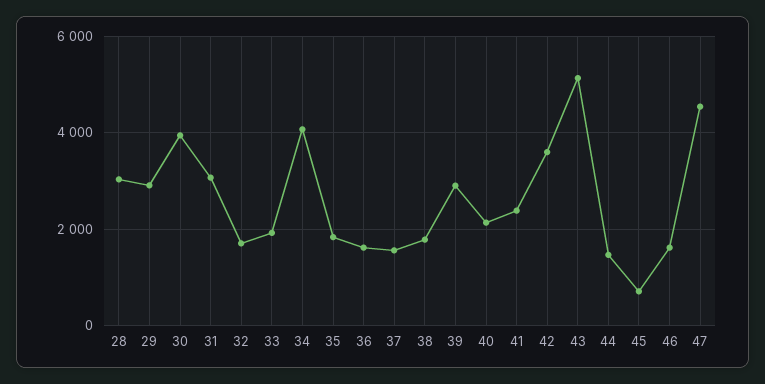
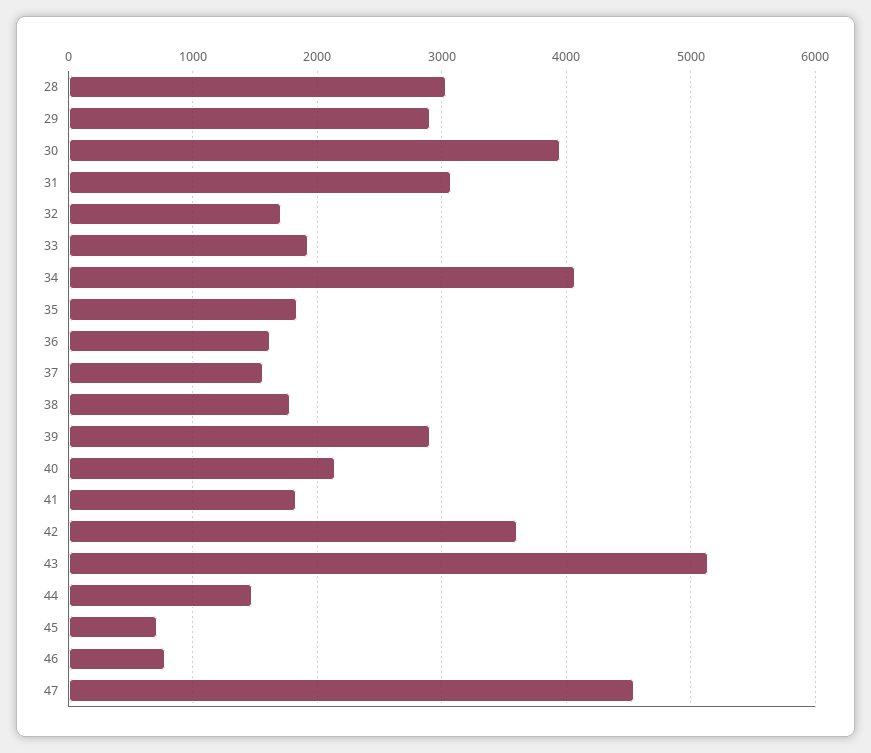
  {
    "28": 3000,
    "29": 2900,
    "30": 3900,
    "31": 3100,
    "32": 1700,
    "33": 1900,
    "34": 4100,
    "35": 1800,
    "36": 1600,
    "37": 1600,
    "38": 1800,
    "39": 2900,
    "40": 2100,
-   "41": 2400,
+   "41": 1800,
    "42": 3600,
    "43": 5100,
    "44": 1500,
    "45": 700,
-   "46": 1600,
+   "46": 800,
    "47": 4500
  }

